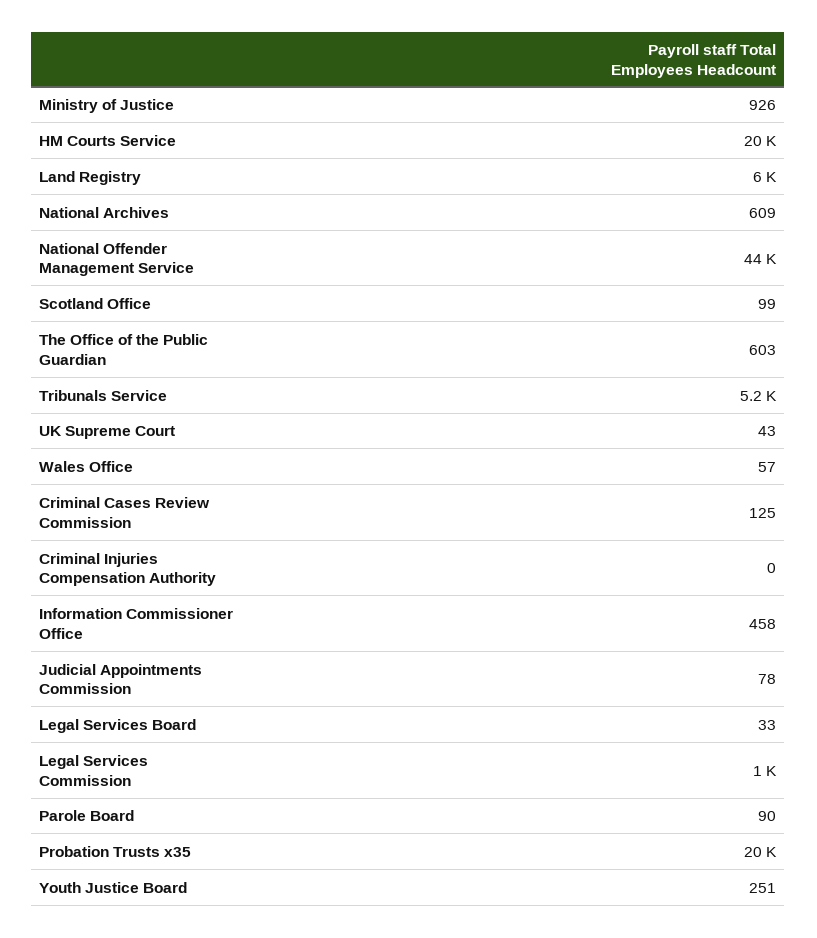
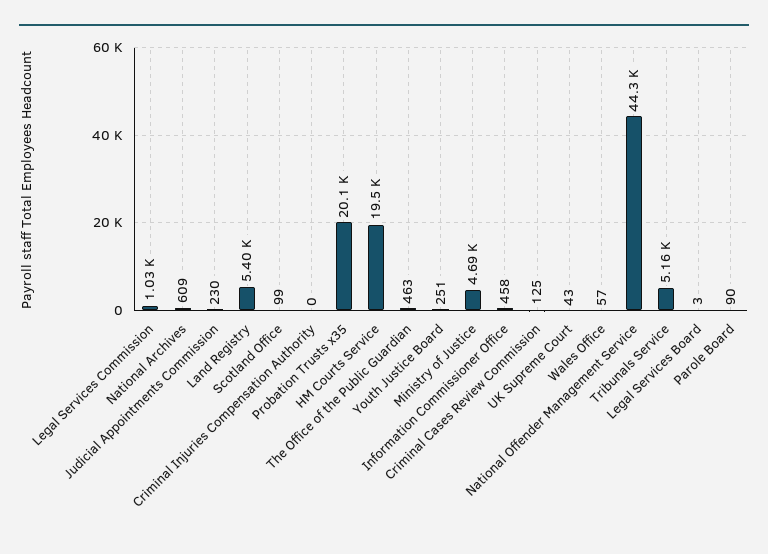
  {
-   "Ministry of Justice": 926,
+   "Ministry of Justice": 4690,
    "HM Courts Service": 19500,
-   "Land Registry": 6000,
+   "Land Registry": 5400,
    "National Archives": 609,
    "National Offender Management Service": 44300,
    "Scotland Office": 99,
-   "The Office of the Public Guardian": 603,
+   "The Office of the Public Guardian": 463,
    "Tribunals Service": 5160,
    "UK Supreme Court": 43,
    "Wales Office": 57,
    "Criminal Cases Review Commission": 125,
    "Criminal Injuries Compensation Authority": 0,
    "Information Commissioner Office": 458,
-   "Judicial Appointments Commission": 78,
+   "Judicial Appointments Commission": 230,
-   "Legal Services Board": 33,
+   "Legal Services Board": 3,
    "Legal Services Commission": 1030,
    "Parole Board": 90,
    "Probation Trusts x35": 20100,
    "Youth Justice Board": 251
  }

